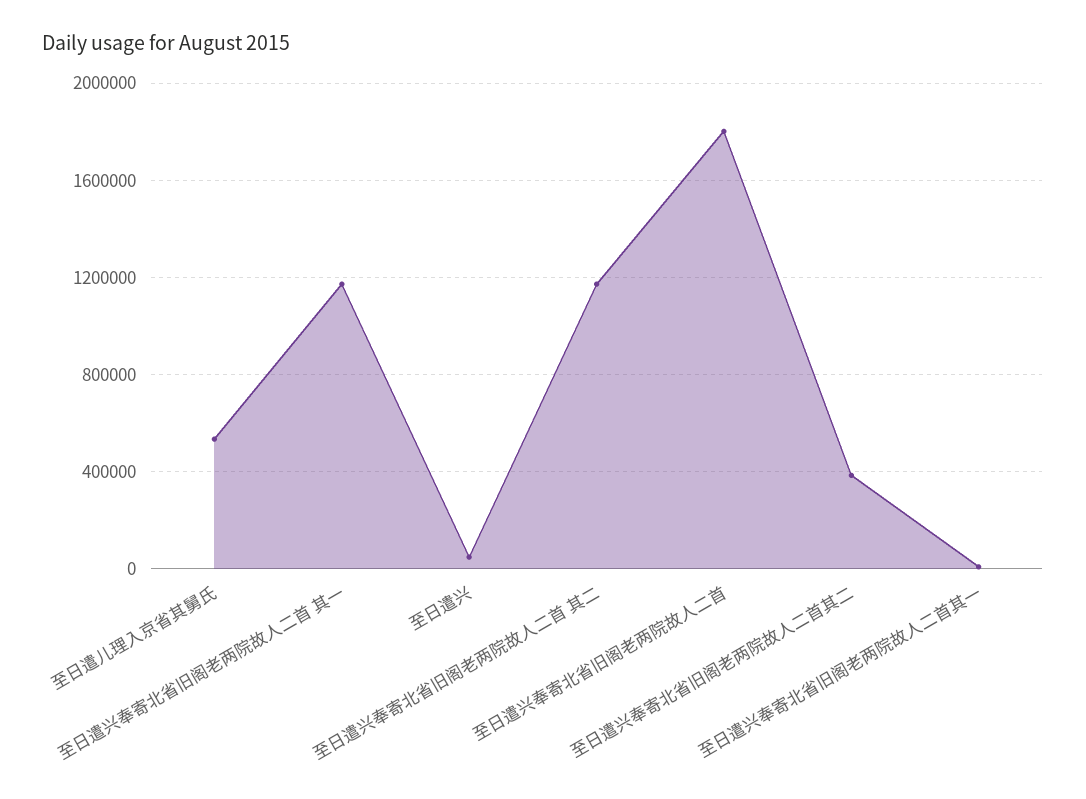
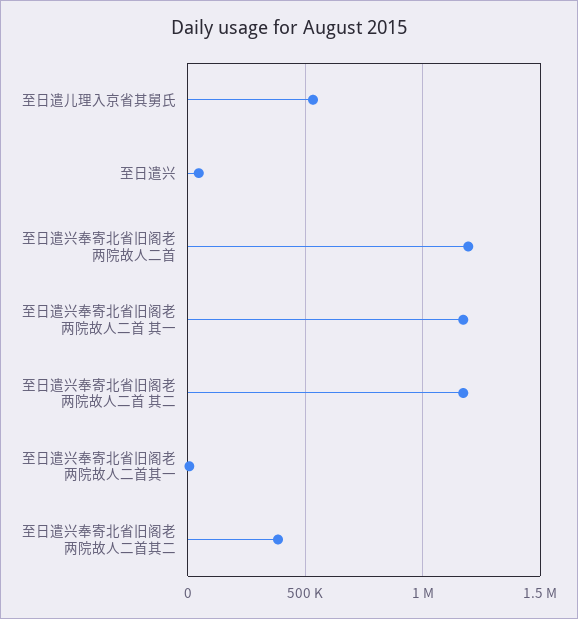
  {
    "至日遣儿理入京省其舅氏": 550000,
    "至日遣兴奉寄北省旧阁老两院故人二首 其一": 1150000,
    "至日遣兴": 50000,
    "至日遣兴奉寄北省旧阁老两院故人二首 其二": 1150000,
-   "至日遣兴奉寄北省旧阁老两院故人二首": 1800000,
+   "至日遣兴奉寄北省旧阁老两院故人二首": 1200000,
    "至日遣兴奉寄北省旧阁老两院故人二首其二": 400000,
    "至日遣兴奉寄北省旧阁老两院故人二首其一": 0
  }

